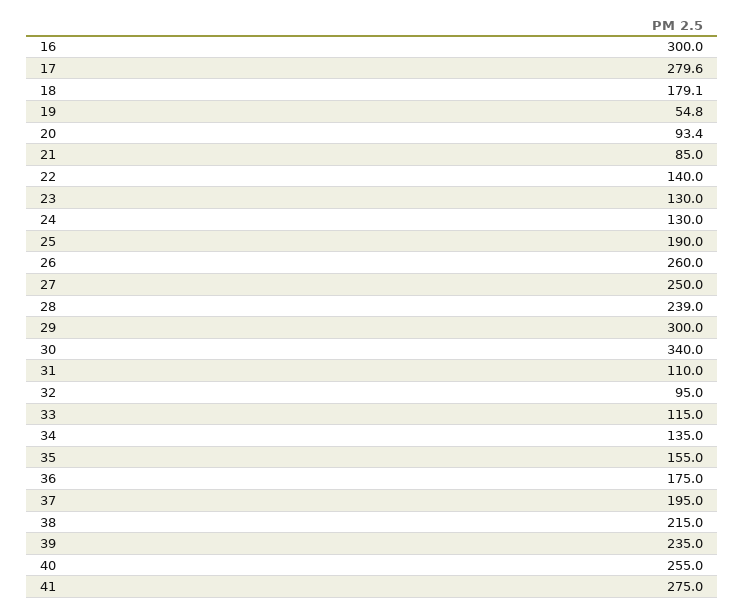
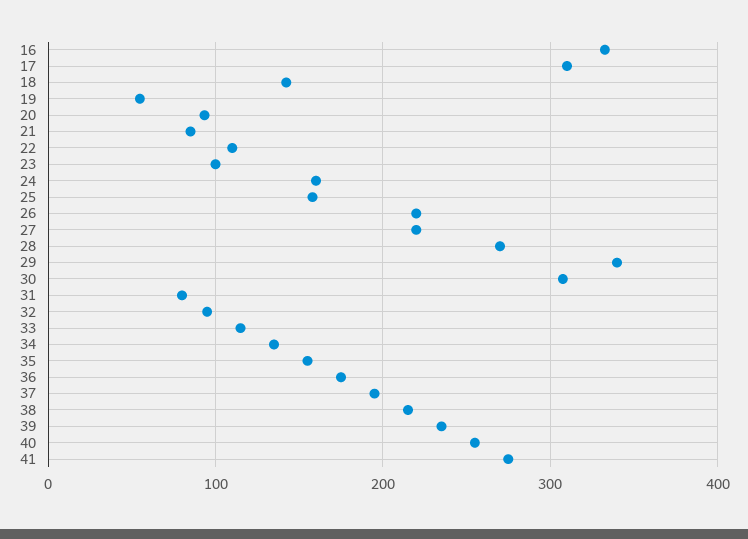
  {
-   "16": 300,
+   "16": 330,
-   "17": 279.6,
+   "17": 310,
-   "18": 179.1,
+   "18": 140,
    "19": 54.8,
    "20": 93.4,
    "21": 85,
-   "22": 140,
+   "22": 110,
-   "23": 130,
+   "23": 100,
-   "24": 130,
+   "24": 160,
-   "25": 190,
+   "25": 160,
-   "26": 260,
+   "26": 220,
-   "27": 250,
+   "27": 220,
-   "28": 239,
+   "28": 270,
-   "29": 300,
+   "29": 340,
-   "30": 340,
+   "30": 310,
-   "31": 110,
+   "31": 80,
    "32": 95,
    "33": 115,
    "34": 135,
    "35": 155,
    "36": 175,
    "37": 195,
    "38": 215,
    "39": 235,
    "40": 255,
    "41": 275
  }

